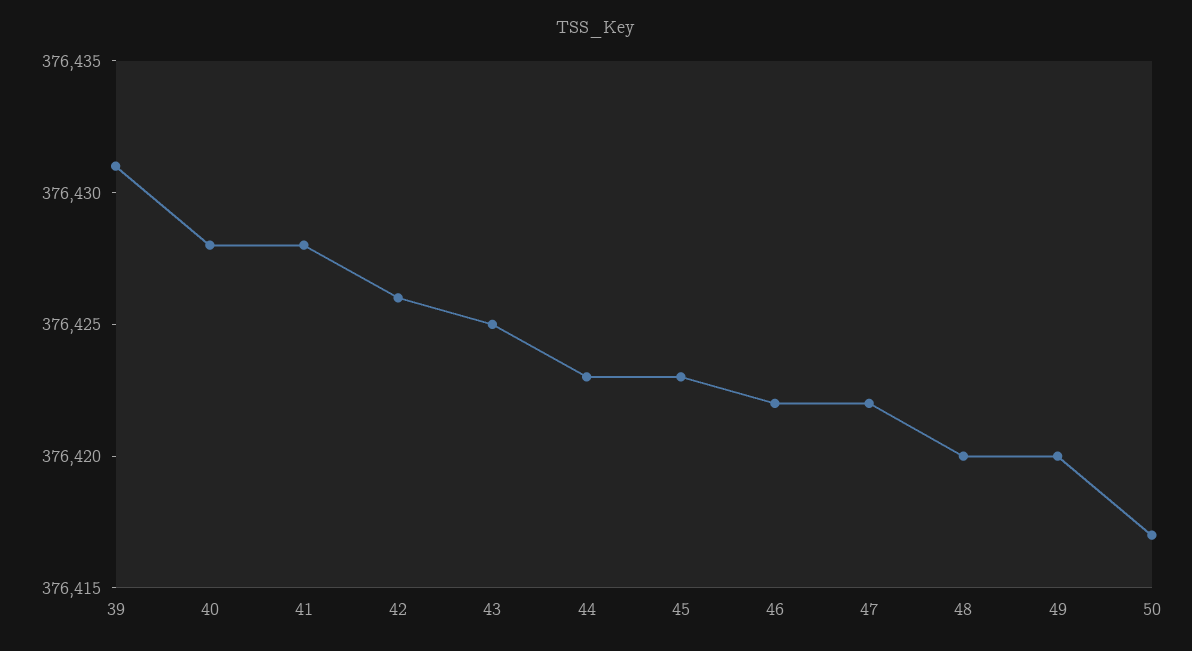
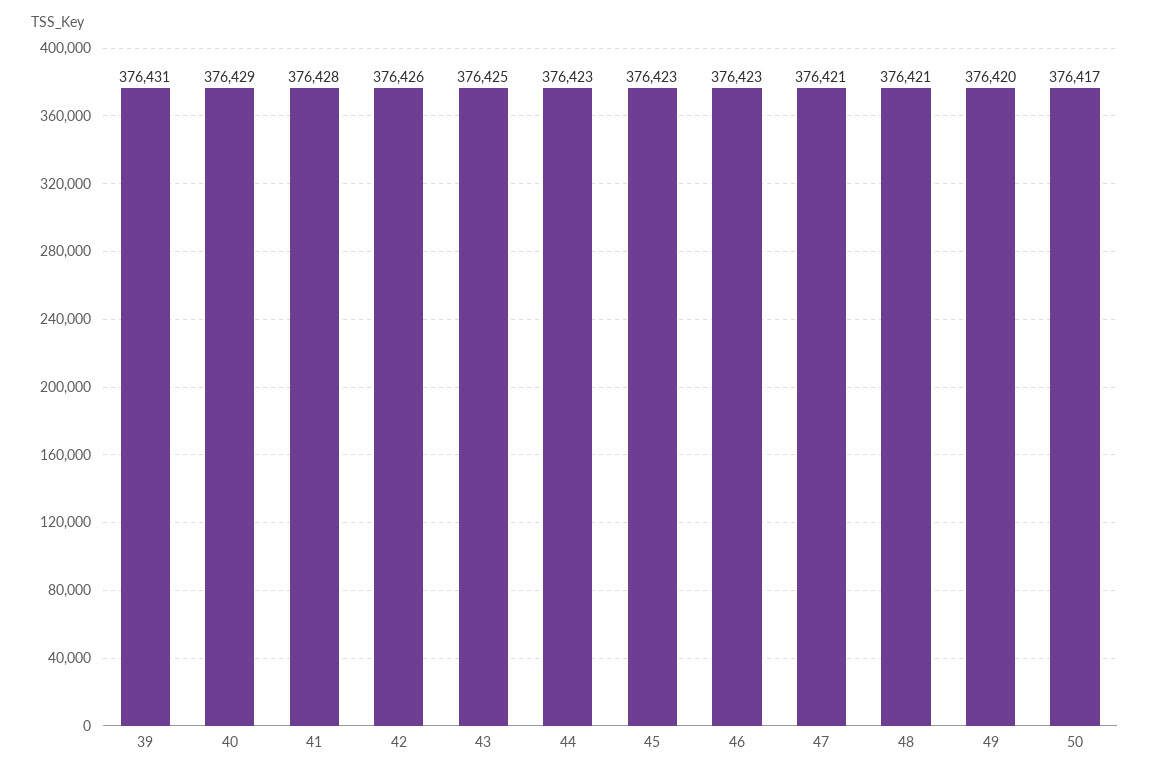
  {
    "39": 376431,
-   "40": 376428,
+   "40": 376429,
    "41": 376428,
    "42": 376426,
    "43": 376425,
    "44": 376423,
    "45": 376423,
-   "46": 376422,
+   "46": 376423,
-   "47": 376422,
+   "47": 376421,
-   "48": 376420,
+   "48": 376421,
    "49": 376420,
    "50": 376417
  }

